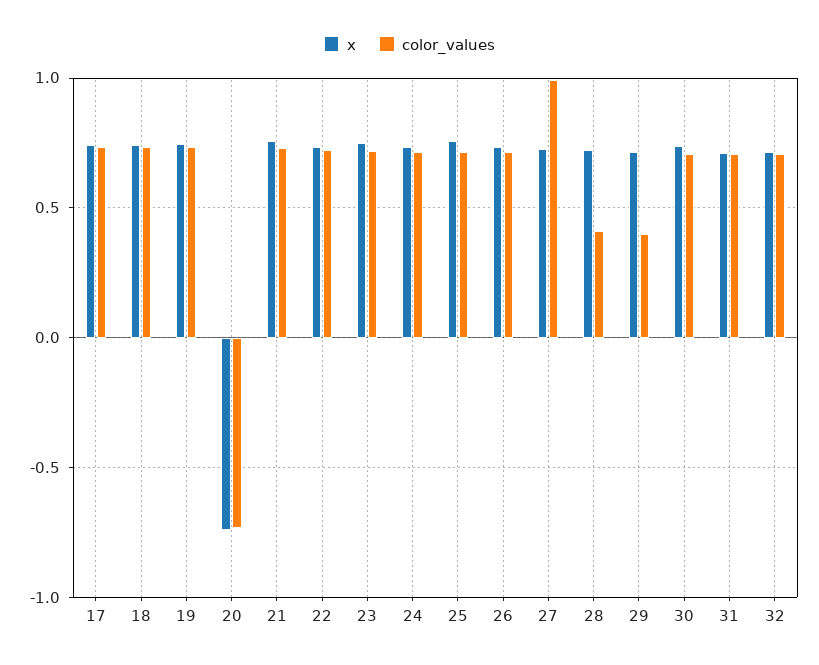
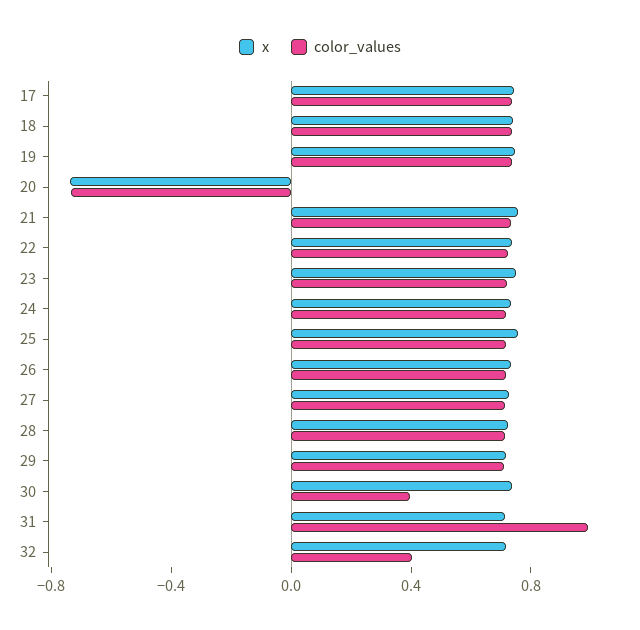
  {
    "x": {
      "17": 0.75,
      "18": 0.75,
      "19": 0.75,
      "20": -0.75,
      "21": 0.75,
      "22": 0.75,
      "23": 0.75,
      "24": 0.75,
      "25": 0.75,
      "26": 0.75,
      "27": 0.75,
      "28": 0.7,
      "29": 0.7,
      "30": 0.75,
      "31": 0.7,
      "32": 0.7
    },
    "color_values": {
      "17": 0.75,
      "18": 0.75,
      "19": 0.75,
      "20": -0.75,
      "21": 0.75,
      "22": 0.7,
      "23": 0.7,
      "24": 0.7,
      "25": 0.7,
      "26": 0.7,
-     "27": 1,
+     "27": 0.7,
-     "28": 0.4,
+     "28": 0.7,
-     "29": 0.4,
+     "29": 0.7,
-     "30": 0.7,
+     "30": 0.4,
-     "31": 0.7,
+     "31": 1,
-     "32": 0.7
+     "32": 0.4
    }
  }

